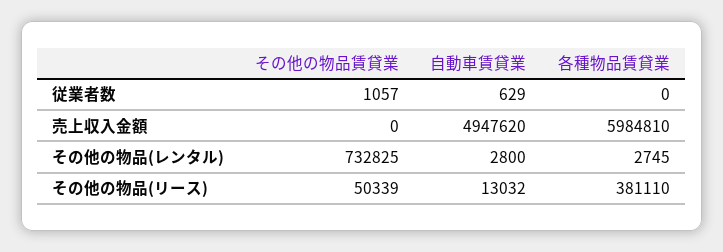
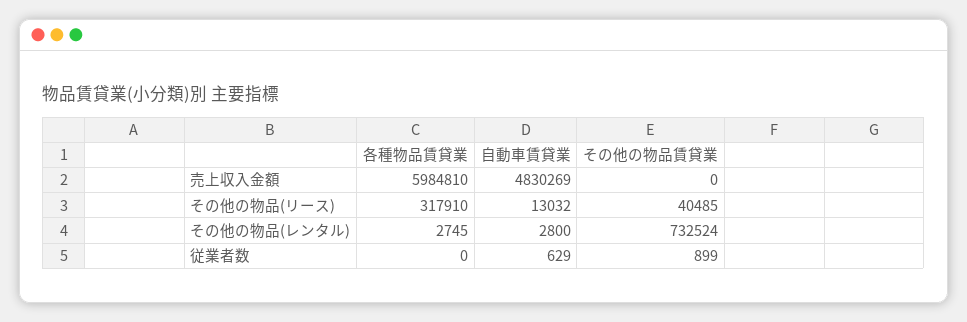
  {
    "その他の物品賃貸業": {
-     "従業者数": 1057,
+     "従業者数": 899,
      "売上収入金額": 0,
-     "その他の物品(レンタル)": 732825,
+     "その他の物品(レンタル)": 732524,
-     "その他の物品(リース)": 50339
+     "その他の物品(リース)": 40485
    },
    "自動車賃貸業": {
      "従業者数": 629,
-     "売上収入金額": 4947620,
+     "売上収入金額": 4830269,
      "その他の物品(レンタル)": 2800,
      "その他の物品(リース)": 13032
    },
    "各種物品賃貸業": {
      "従業者数": 0,
      "売上収入金額": 5984810,
      "その他の物品(レンタル)": 2745,
-     "その他の物品(リース)": 381110
+     "その他の物品(リース)": 317910
    }
  }

